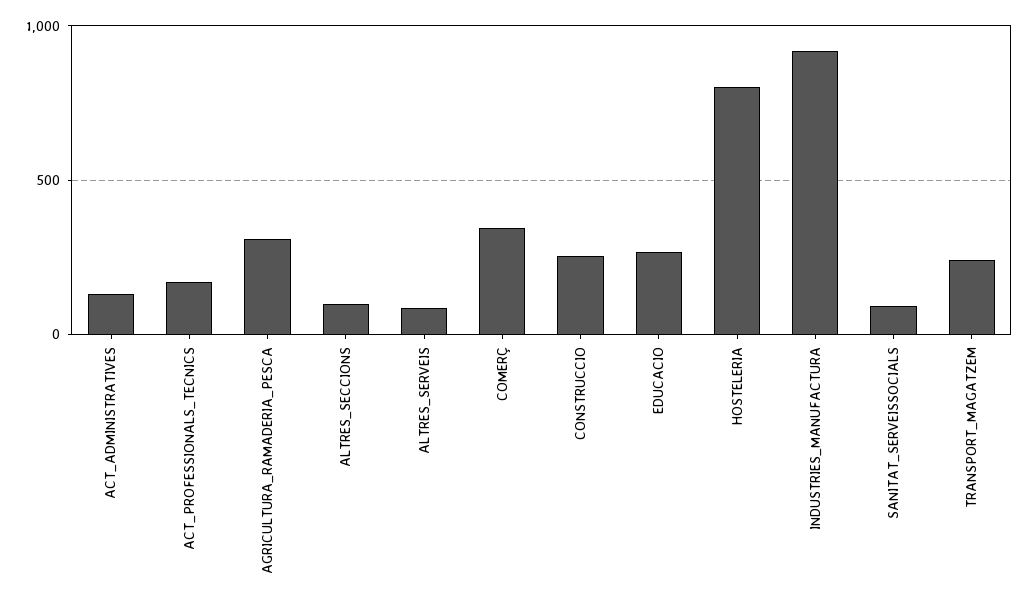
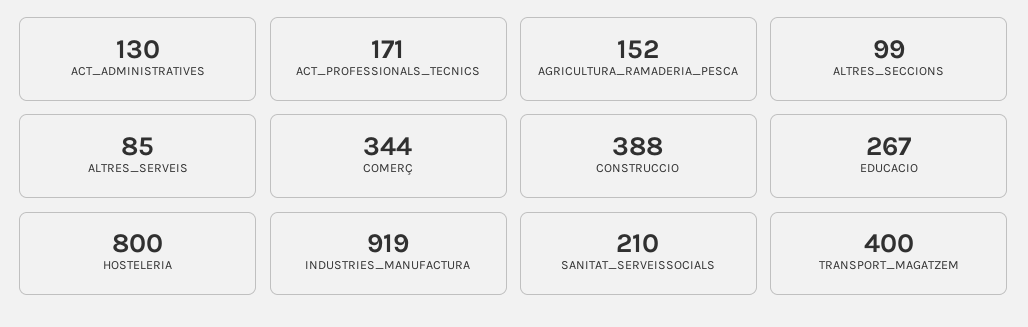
  {
    "ACT_ADMINISTRATIVES": 130,
    "ACT_PROFESSIONALS_TECNICS": 171,
-   "AGRICULTURA_RAMADERIA_PESCA": 300,
+   "AGRICULTURA_RAMADERIA_PESCA": 152,
    "ALTRES_SECCIONS": 99,
    "ALTRES_SERVEIS": 85,
    "COMERÇ": 344,
-   "CONSTRUCCIO": 250,
+   "CONSTRUCCIO": 388,
    "EDUCACIO": 267,
    "HOSTELERIA": 800,
    "INDUSTRIES_MANUFACTURA": 919,
-   "SANITAT_SERVEISSOCIALS": 100,
+   "SANITAT_SERVEISSOCIALS": 210,
-   "TRANSPORT_MAGATZEM": 250
+   "TRANSPORT_MAGATZEM": 400
  }

